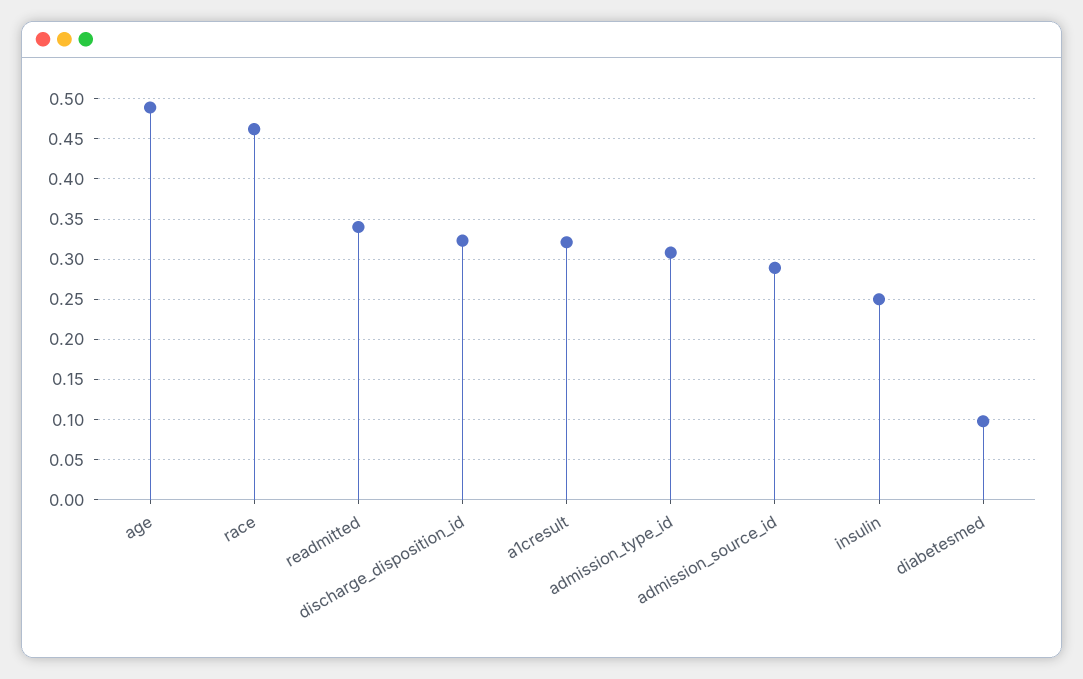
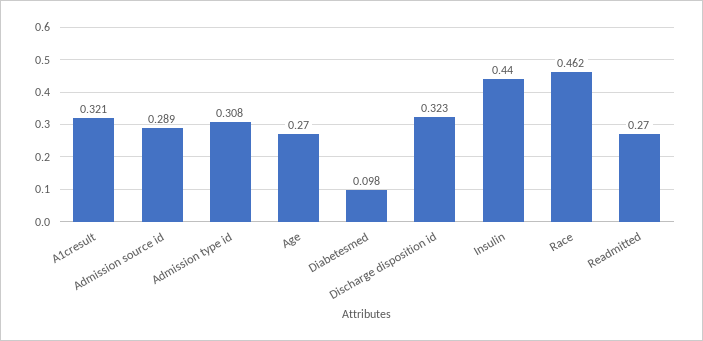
  {
-   "age": 0.49,
+   "age": 0.27,
    "race": 0.462,
-   "readmitted": 0.34,
+   "readmitted": 0.27,
    "discharge_disposition_id": 0.323,
    "a1cresult": 0.321,
    "admission_type_id": 0.308,
    "admission_source_id": 0.289,
-   "insulin": 0.25,
+   "insulin": 0.44,
    "diabetesmed": 0.098
  }

